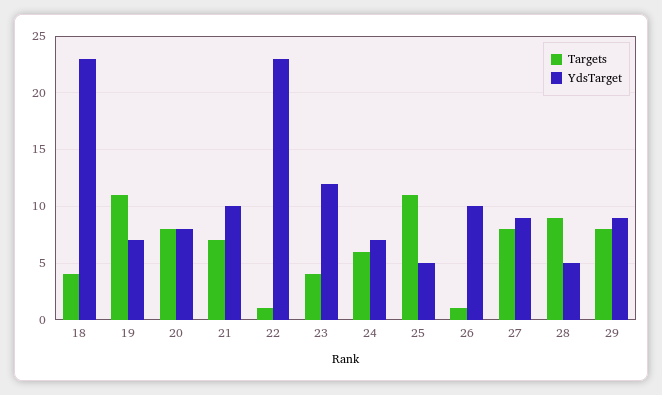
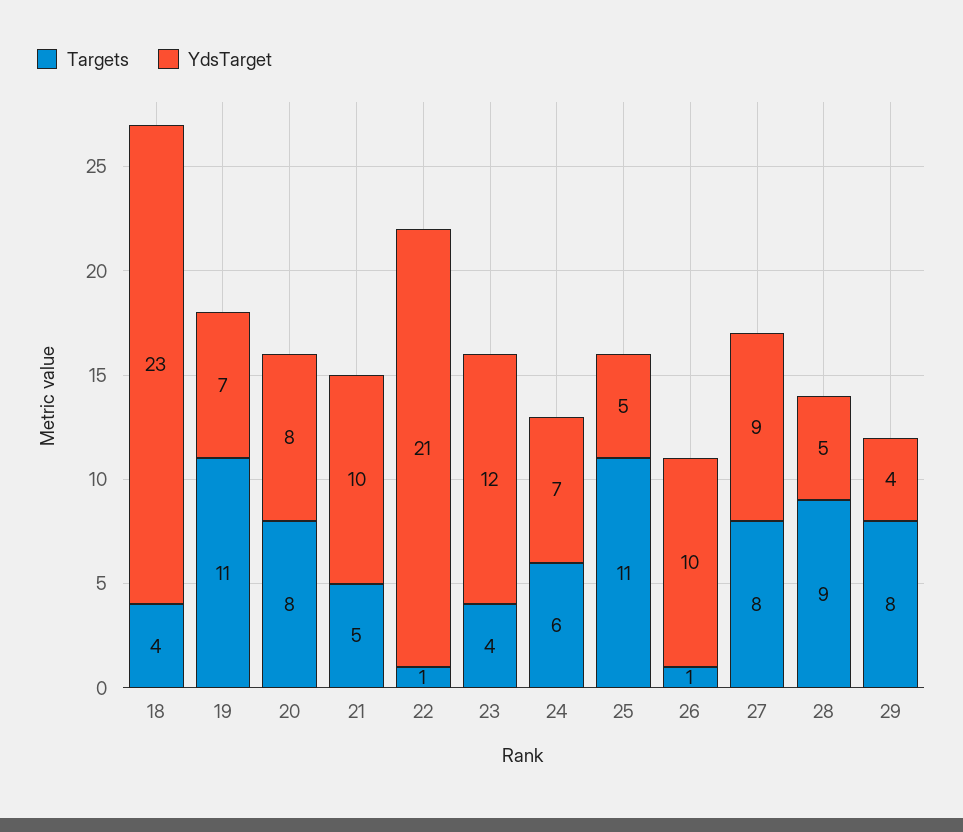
  {
    "Targets": {
      "18": 4,
      "19": 11,
      "20": 8,
-     "21": 7,
+     "21": 5,
      "22": 1,
      "23": 4,
      "24": 6,
      "25": 11,
      "26": 1,
      "27": 8,
      "28": 9,
      "29": 8
    },
    "YdsTarget": {
      "18": 23,
      "19": 7,
      "20": 8,
      "21": 10,
-     "22": 23,
+     "22": 21,
      "23": 12,
      "24": 7,
      "25": 5,
      "26": 10,
      "27": 9,
      "28": 5,
-     "29": 9
+     "29": 4
    }
  }

